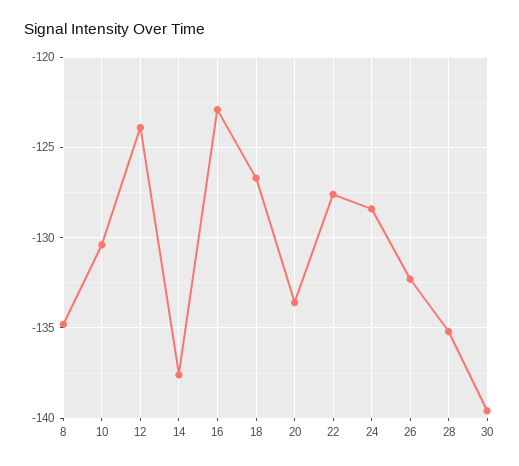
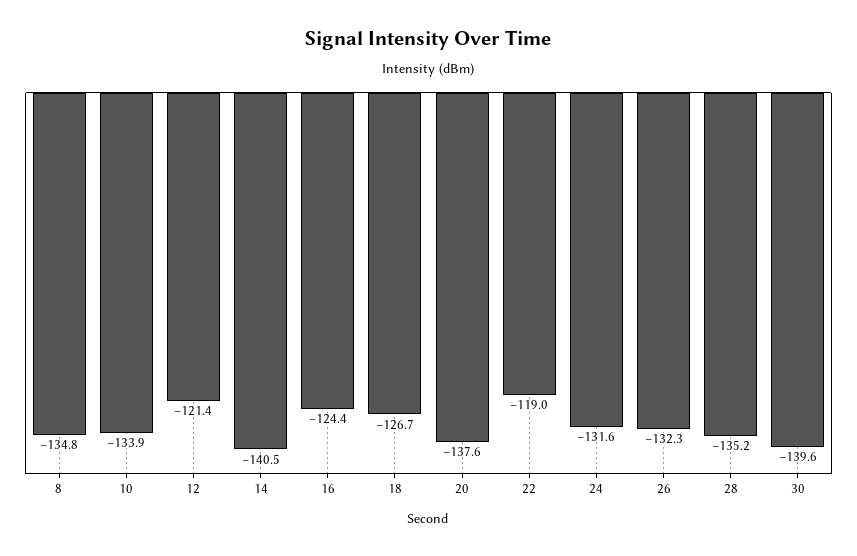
  {
    "8": -134.8,
-   "10": -130.5,
+   "10": -133.9,
-   "12": -124,
+   "12": -121.4,
-   "14": -137.5,
+   "14": -140.5,
-   "16": -123,
+   "16": -124.4,
    "18": -126.7,
-   "20": -133.5,
+   "20": -137.6,
-   "22": -127.5,
+   "22": -119,
-   "24": -128.5,
+   "24": -131.6,
    "26": -132.3,
    "28": -135.2,
    "30": -139.6
  }

